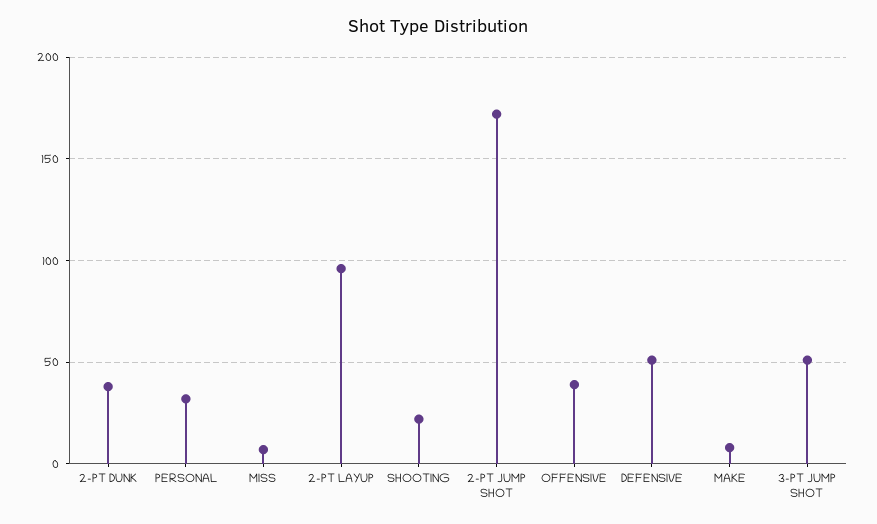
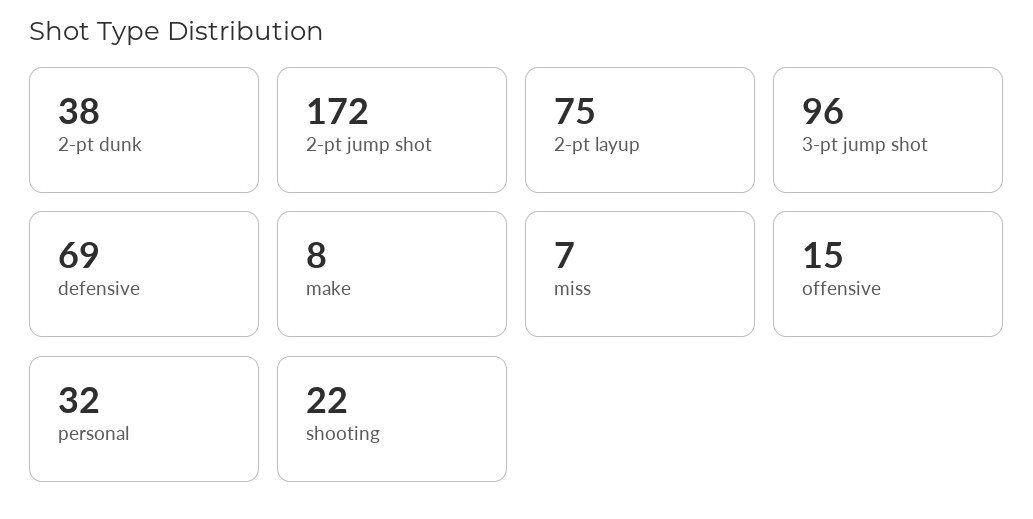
  {
    "2-PT DUNK": 38,
    "PERSONAL": 32,
    "MISS": 7,
-   "2-PT LAYUP": 95,
+   "2-PT LAYUP": 75,
    "SHOOTING": 22,
    "2-PT JUMP SHOT": 172,
-   "OFFENSIVE": 40,
+   "OFFENSIVE": 15,
-   "DEFENSIVE": 50,
+   "DEFENSIVE": 69,
    "MAKE": 8,
-   "3-PT JUMP SHOT": 50
+   "3-PT JUMP SHOT": 96
  }

